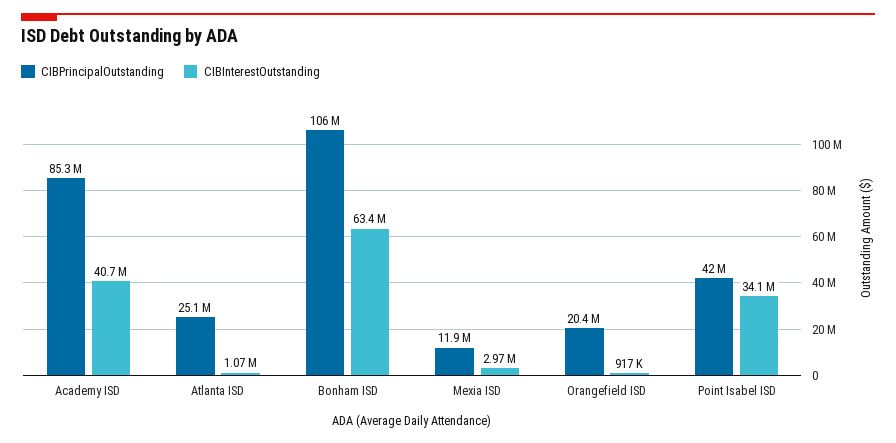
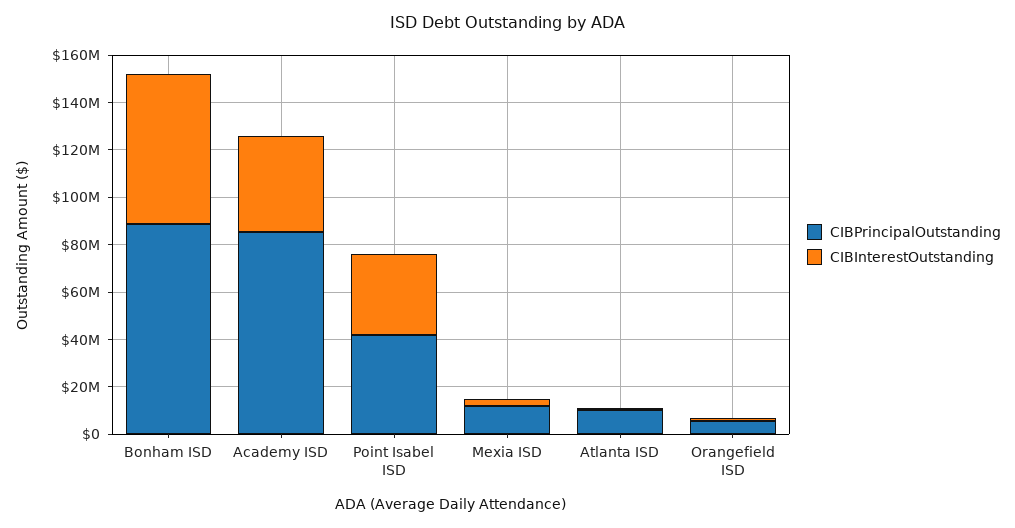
  {
    "CIBPrincipalOutstanding": {
      "Academy ISD": 85300000,
-     "Atlanta ISD": 25100000,
+     "Atlanta ISD": 10000000,
-     "Bonham ISD": 106000000,
+     "Bonham ISD": 90000000,
      "Mexia ISD": 11900000,
-     "Orangefield ISD": 20400000,
+     "Orangefield ISD": 5000000,
      "Point Isabel ISD": 42000000
    },
    "CIBInterestOutstanding": {
      "Academy ISD": 40700000,
      "Atlanta ISD": 1070000,
      "Bonham ISD": 63400000,
      "Mexia ISD": 2970000,
      "Orangefield ISD": 917000,
      "Point Isabel ISD": 34100000
    }
  }

